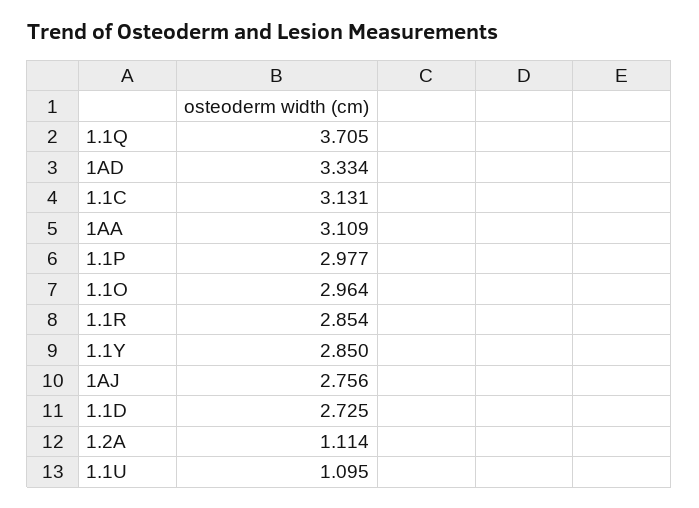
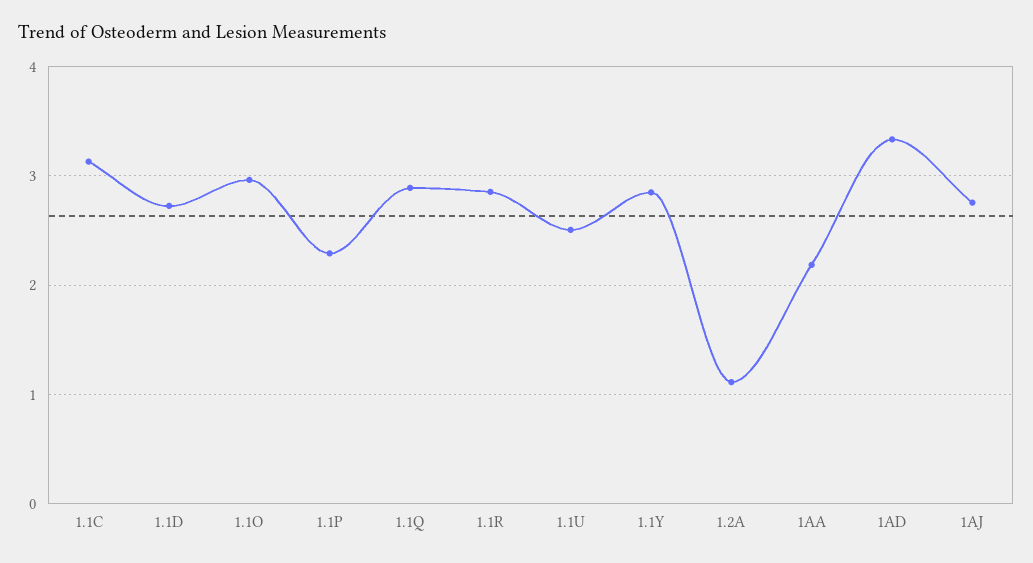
  {
-   "1.1Q": 3.705,
+   "1.1Q": 2.9,
    "1AD": 3.334,
    "1.1C": 3.131,
-   "1AA": 3.109,
+   "1AA": 2.2,
-   "1.1P": 2.977,
+   "1.1P": 2.3,
    "1.1O": 2.964,
    "1.1R": 2.854,
    "1.1Y": 2.85,
    "1AJ": 2.756,
    "1.1D": 2.725,
    "1.2A": 1.114,
-   "1.1U": 1.095
+   "1.1U": 2.5
  }

